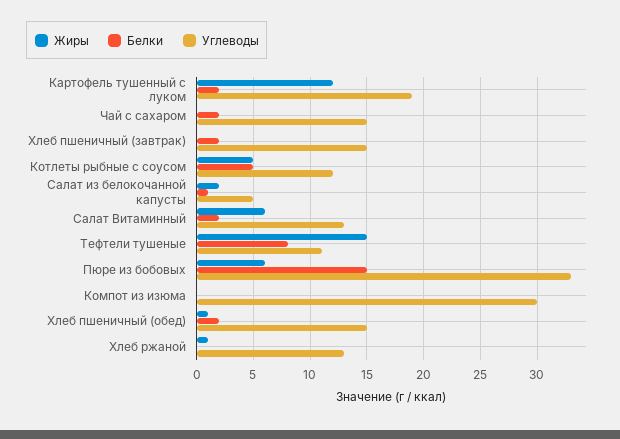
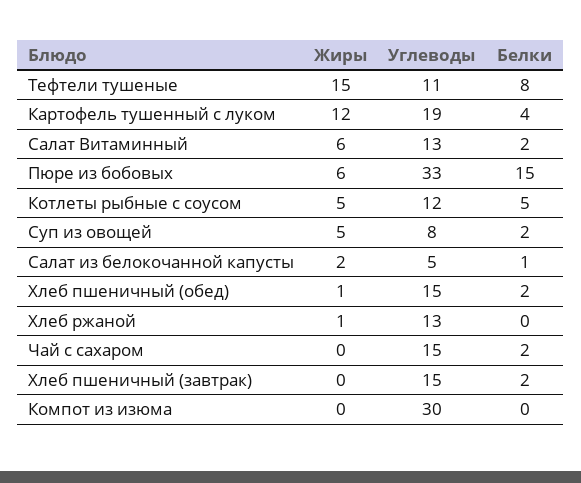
  {
    "Жиры": {
      "Картофель тушенный с луком": 12,
      "Чай с сахаром": 0,
      "Хлеб пшеничный (завтрак)": 0,
      "Котлеты рыбные с соусом": 5,
      "Салат из белокочанной капусты": 2,
      "Салат Витаминный": 6,
      "Тефтели тушеные": 15,
      "Пюре из бобовых": 6,
      "Компот из изюма": 0,
      "Хлеб пшеничный (обед)": 1,
-     "Хлеб ржаной": 1
+     "Хлеб ржаной": 1,
+     "Суп из овощей": 5
    },
    "Белки": {
-     "Картофель тушенный с луком": 2,
+     "Картофель тушенный с луком": 4,
      "Чай с сахаром": 2,
      "Хлеб пшеничный (завтрак)": 2,
      "Котлеты рыбные с соусом": 5,
      "Салат из белокочанной капусты": 1,
      "Салат Витаминный": 2,
      "Тефтели тушеные": 8,
      "Пюре из бобовых": 15,
      "Компот из изюма": 0,
      "Хлеб пшеничный (обед)": 2,
-     "Хлеб ржаной": 0
+     "Хлеб ржаной": 0,
+     "Суп из овощей": 2
    },
    "Углеводы": {
      "Картофель тушенный с луком": 19,
      "Чай с сахаром": 15,
      "Хлеб пшеничный (завтрак)": 15,
      "Котлеты рыбные с соусом": 12,
      "Салат из белокочанной капусты": 5,
      "Салат Витаминный": 13,
      "Тефтели тушеные": 11,
      "Пюре из бобовых": 33,
      "Компот из изюма": 30,
      "Хлеб пшеничный (обед)": 15,
-     "Хлеб ржаной": 13
+     "Хлеб ржаной": 13,
+     "Суп из овощей": 8
    }
  }

